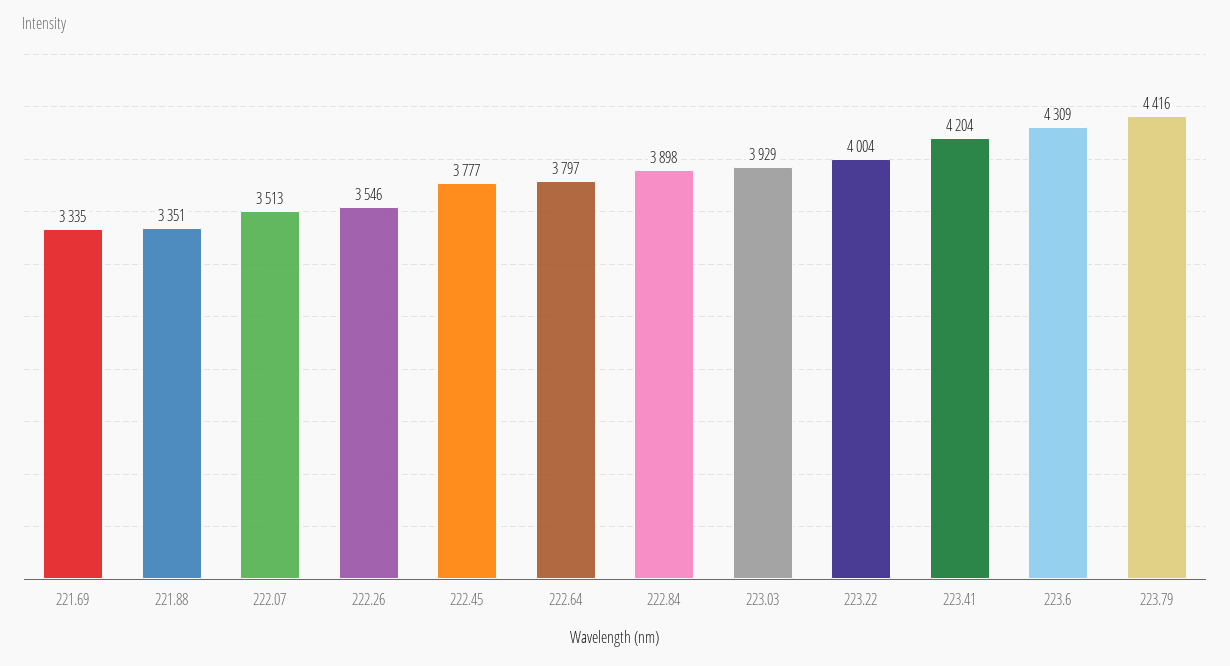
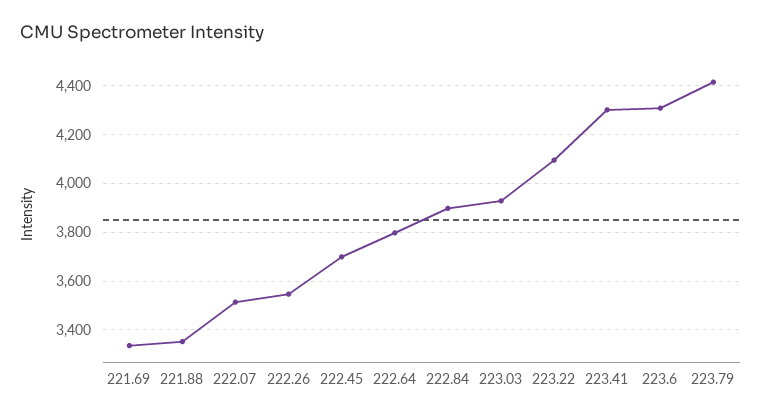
  {
    "221.69": 3335,
    "221.88": 3351,
    "222.07": 3513,
    "222.26": 3546,
-   "222.45": 3777,
+   "222.45": 3700,
    "222.64": 3797,
    "222.84": 3898,
    "223.03": 3929,
-   "223.22": 4004,
+   "223.22": 4100,
-   "223.41": 4204,
+   "223.41": 4300,
    "223.6": 4309,
    "223.79": 4416
  }

